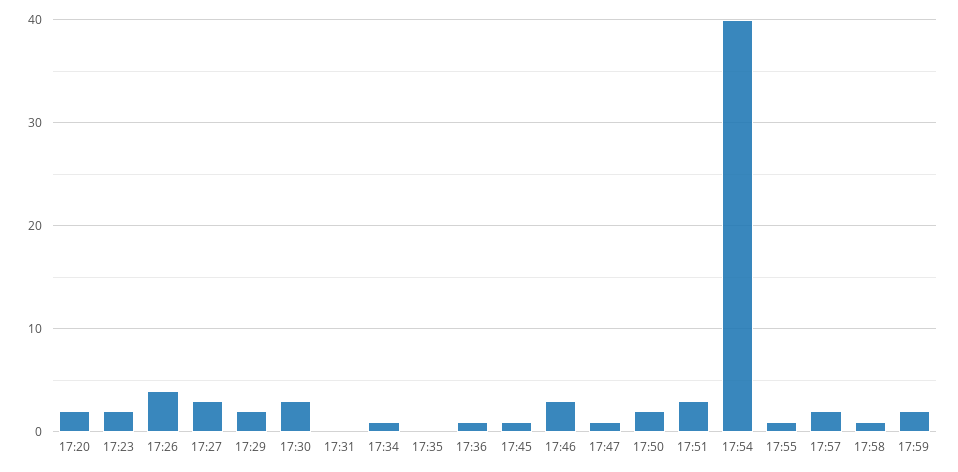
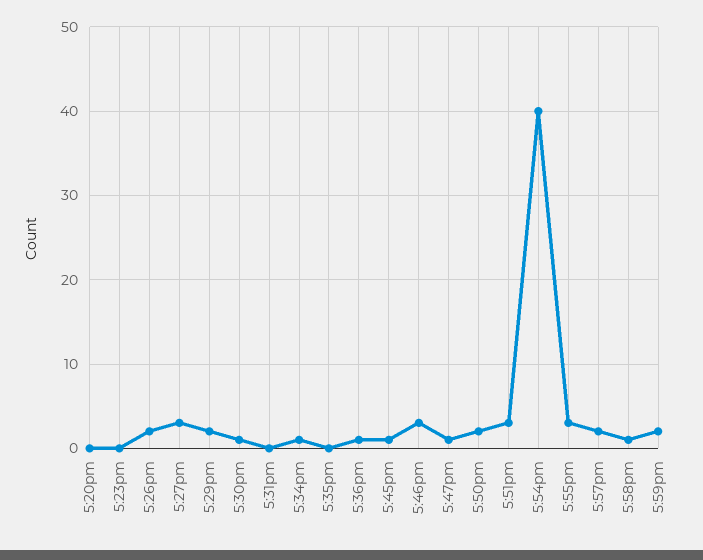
  {
-   "17:20": 2,
+   "17:20": 0,
-   "17:23": 2,
+   "17:23": 0,
-   "17:26": 4,
+   "17:26": 2,
    "17:27": 3,
    "17:29": 2,
-   "17:30": 3,
+   "17:30": 1,
    "17:31": 0,
    "17:34": 1,
    "17:35": 0,
    "17:36": 1,
    "17:45": 1,
    "17:46": 3,
    "17:47": 1,
    "17:50": 2,
    "17:51": 3,
    "17:54": 40,
-   "17:55": 1,
+   "17:55": 3,
    "17:57": 2,
    "17:58": 1,
    "17:59": 2
  }

